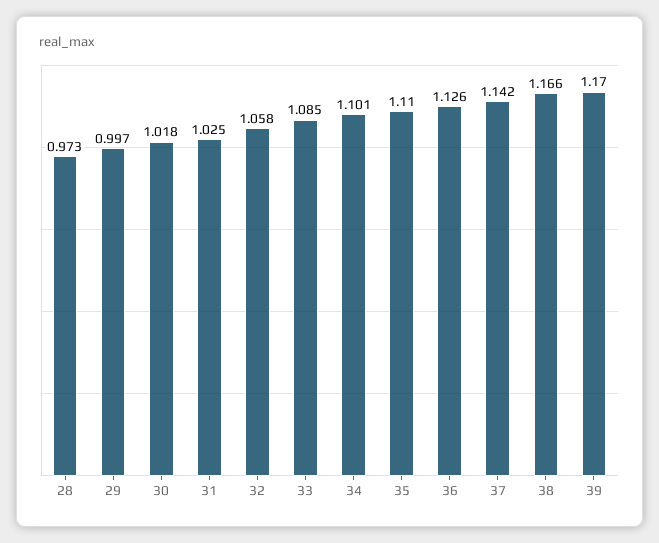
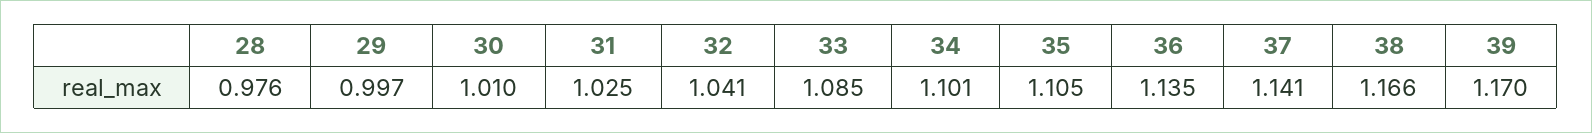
  {
-   "28": 0.973,
+   "28": 0.976,
    "29": 0.997,
-   "30": 1.018,
+   "30": 1.01,
    "31": 1.025,
-   "32": 1.058,
+   "32": 1.041,
    "33": 1.085,
    "34": 1.101,
-   "35": 1.11,
+   "35": 1.105,
-   "36": 1.126,
+   "36": 1.135,
-   "37": 1.142,
+   "37": 1.141,
    "38": 1.166,
    "39": 1.17
  }

